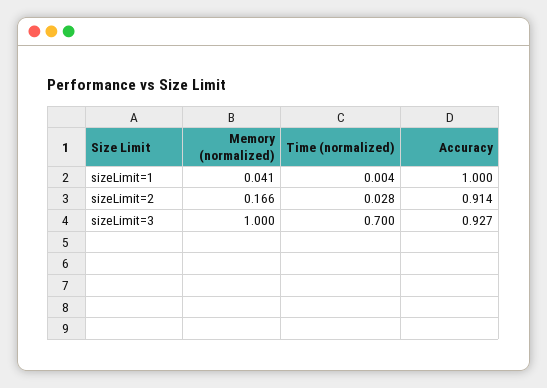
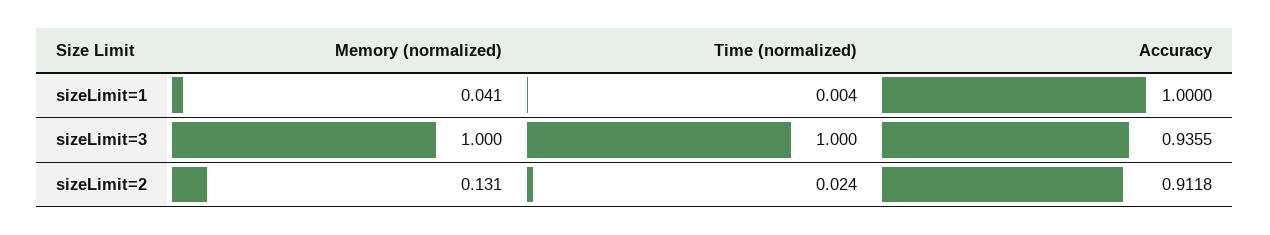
  {
    "Memory (normalized)": {
      "sizeLimit=1": 0.041,
-     "sizeLimit=2": 0.166,
+     "sizeLimit=2": 0.131,
      "sizeLimit=3": 1
    },
    "Time (normalized)": {
      "sizeLimit=1": 0.004,
-     "sizeLimit=2": 0.028,
+     "sizeLimit=2": 0.024,
-     "sizeLimit=3": 0.7
+     "sizeLimit=3": 1
    },
    "Accuracy": {
      "sizeLimit=1": 1,
-     "sizeLimit=2": 0.914,
+     "sizeLimit=2": 0.9118,
-     "sizeLimit=3": 0.927
+     "sizeLimit=3": 0.9355
    }
  }

